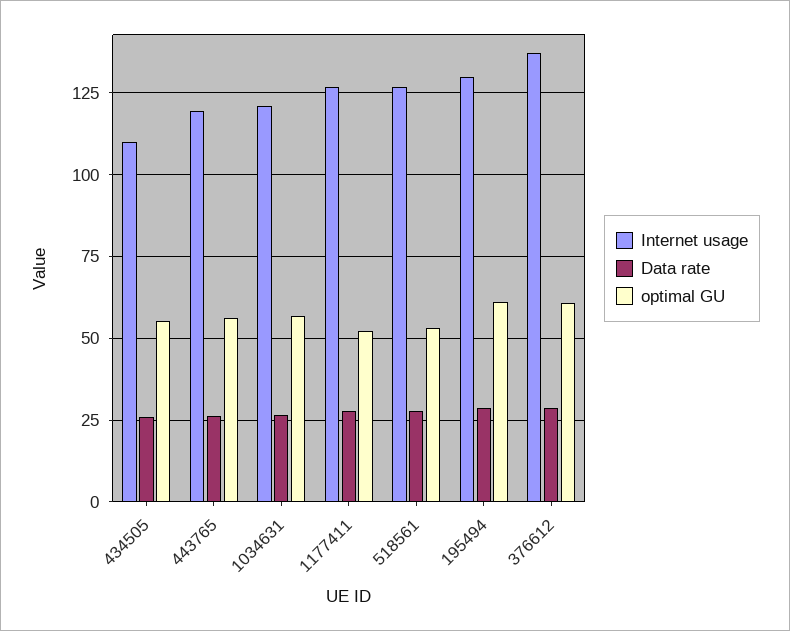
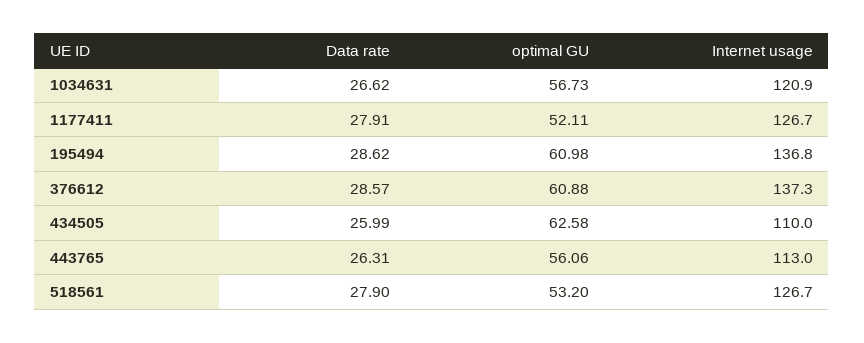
  {
    "Internet usage": {
      "434505": 110,
-     "443765": 120,
+     "443765": 113,
      "1034631": 120.9,
      "1177411": 126.7,
      "518561": 126.7,
-     "195494": 130,
+     "195494": 136.8,
      "376612": 137.3
    },
    "Data rate": {
      "434505": 25.99,
      "443765": 26.31,
      "1034631": 26.62,
      "1177411": 27.91,
      "518561": 27.9,
      "195494": 28.62,
      "376612": 28.57
    },
    "optimal GU": {
-     "434505": 55,
+     "434505": 62.58,
      "443765": 56.06,
      "1034631": 56.73,
      "1177411": 52.11,
      "518561": 53.2,
      "195494": 60.98,
      "376612": 60.88
    }
  }

